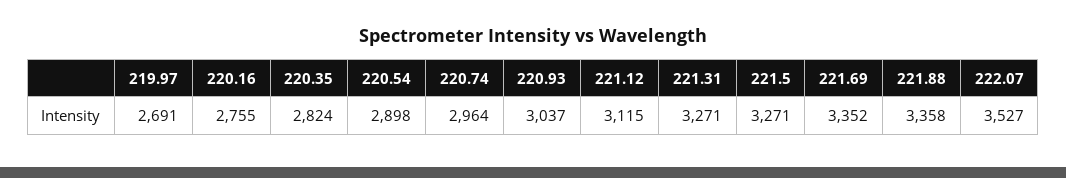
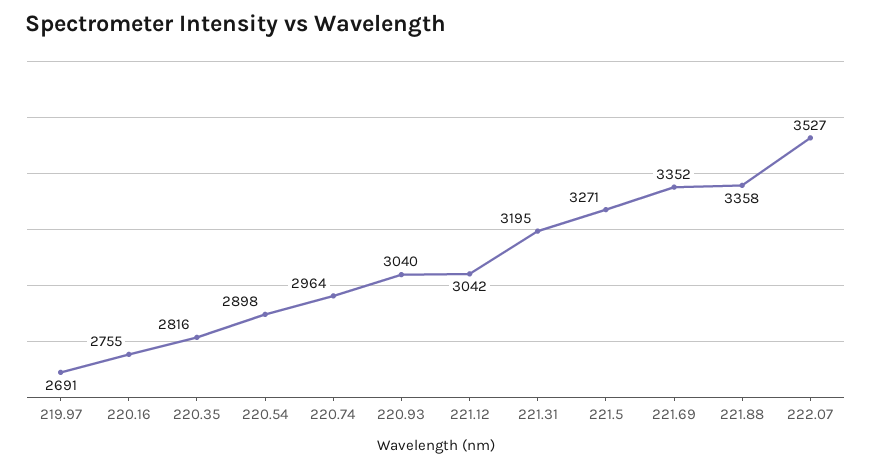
  {
    "219.97": 2691,
    "220.16": 2755,
-   "220.35": 2824,
+   "220.35": 2816,
    "220.54": 2898,
    "220.74": 2964,
-   "220.93": 3037,
+   "220.93": 3040,
-   "221.12": 3115,
+   "221.12": 3042,
-   "221.31": 3271,
+   "221.31": 3195,
    "221.5": 3271,
    "221.69": 3352,
    "221.88": 3358,
    "222.07": 3527
  }

